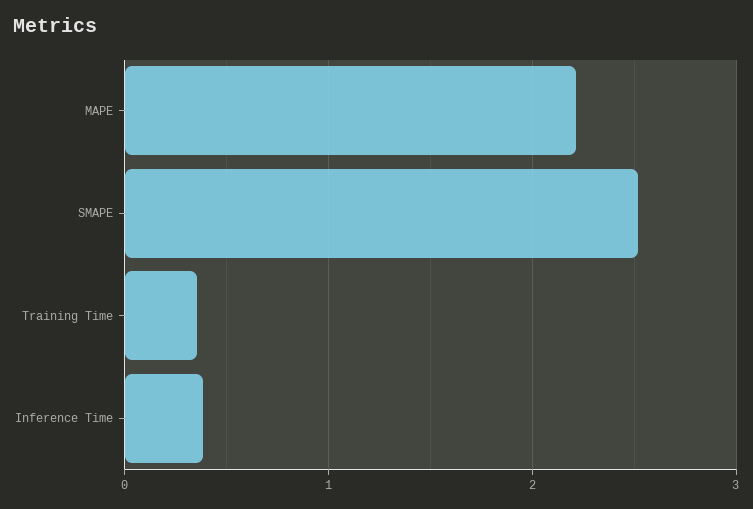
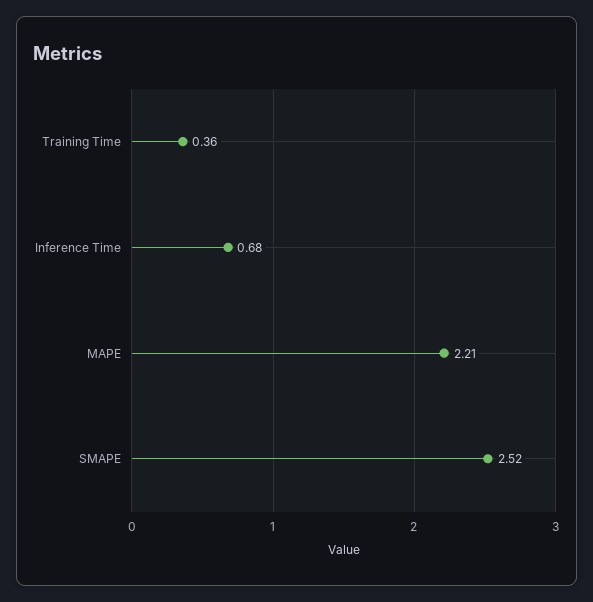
  {
    "MAPE": 2.21,
    "SMAPE": 2.52,
    "Training Time": 0.36,
-   "Inference Time": 0.4
+   "Inference Time": 0.68
  }

